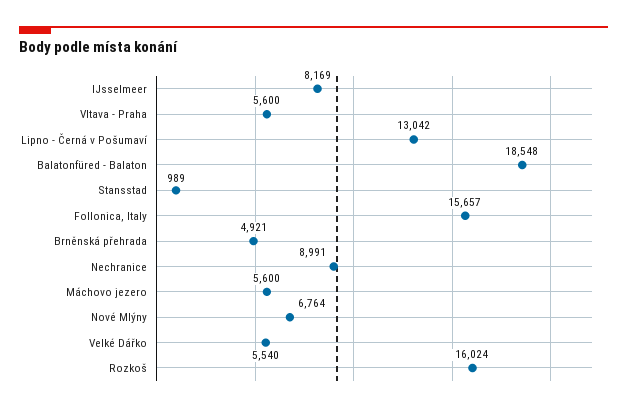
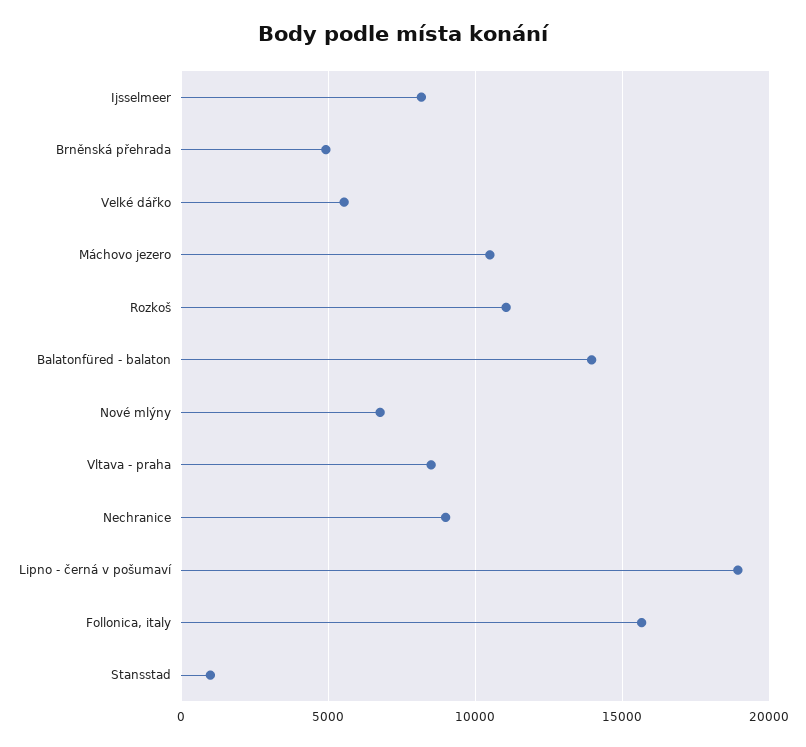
  {
    "IJsselmeer": 8169,
-   "Vltava - Praha": 5600,
+   "Vltava - Praha": 8500,
-   "Lipno - Černá v Pošumaví": 13042,
+   "Lipno - Černá v Pošumaví": 19000,
-   "Balatonfüred - Balaton": 18548,
+   "Balatonfüred - Balaton": 14000,
    "Stansstad": 989,
    "Follonica, Italy": 15657,
    "Brněnská přehrada": 4921,
    "Nechranice": 8991,
-   "Máchovo jezero": 5600,
+   "Máchovo jezero": 10500,
    "Nové Mlýny": 6764,
    "Velké Dářko": 5540,
-   "Rozkoš": 16024
+   "Rozkoš": 11000
  }

